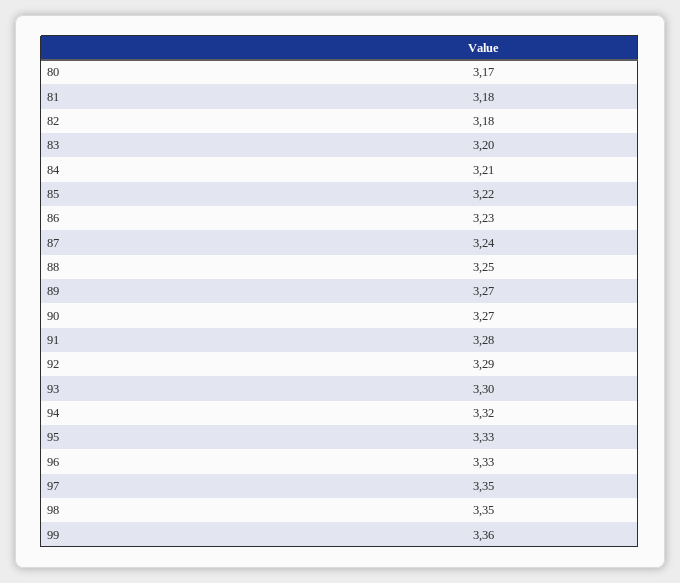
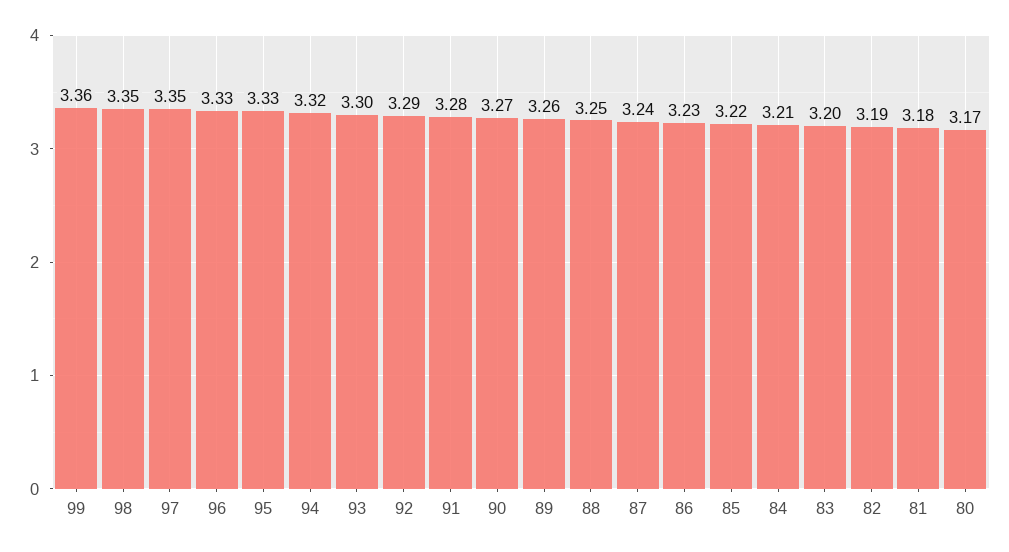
  {
    "80": 3.17,
    "81": 3.18,
-   "82": 3.18,
+   "82": 3.19,
    "83": 3.2,
    "84": 3.21,
    "85": 3.22,
    "86": 3.23,
    "87": 3.24,
    "88": 3.25,
-   "89": 3.27,
+   "89": 3.26,
    "90": 3.27,
    "91": 3.28,
    "92": 3.29,
    "93": 3.3,
    "94": 3.32,
    "95": 3.33,
    "96": 3.33,
    "97": 3.35,
    "98": 3.35,
    "99": 3.36
  }

